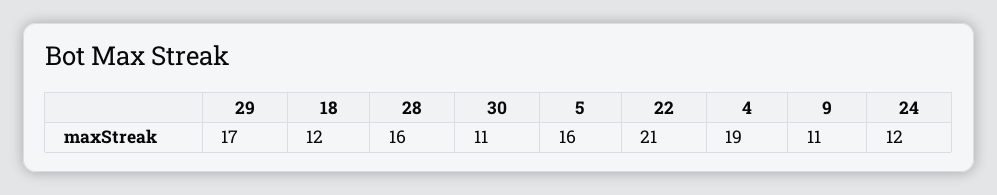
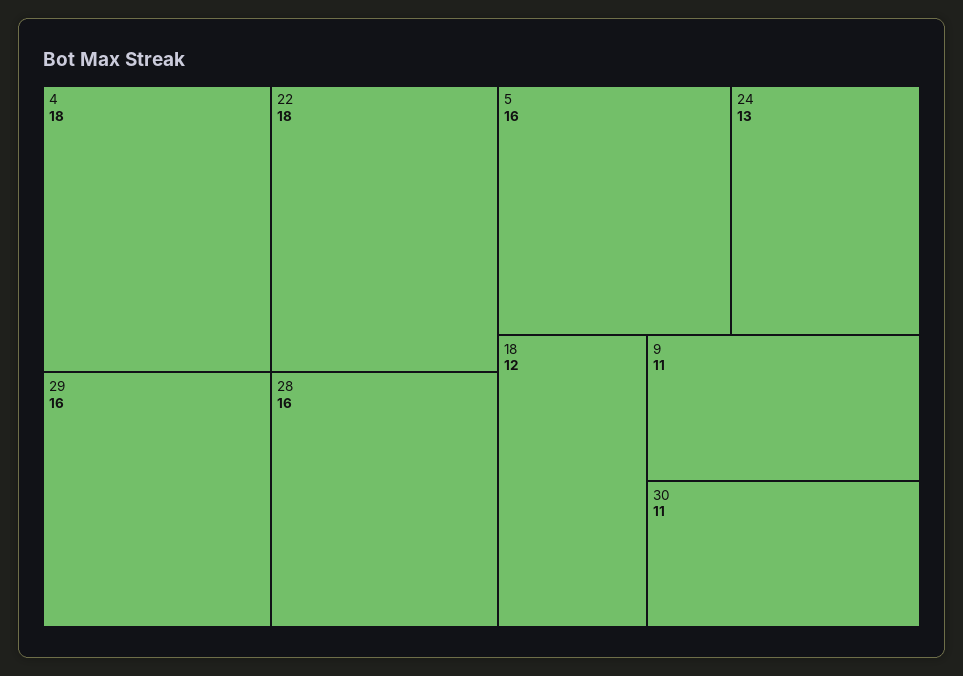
  {
-   "29": 17,
+   "29": 16,
    "18": 12,
    "28": 16,
    "30": 11,
    "5": 16,
-   "22": 21,
+   "22": 18,
-   "4": 19,
+   "4": 18,
    "9": 11,
-   "24": 12
+   "24": 13
  }

